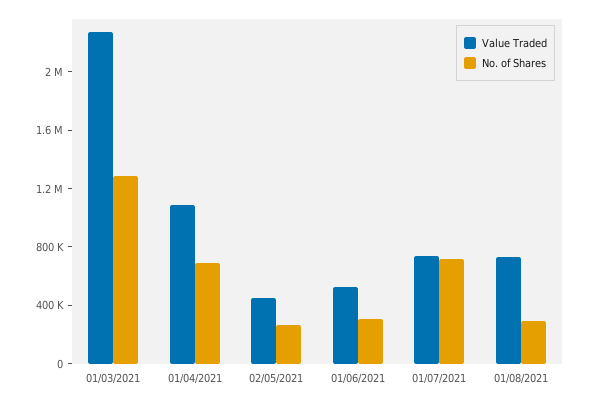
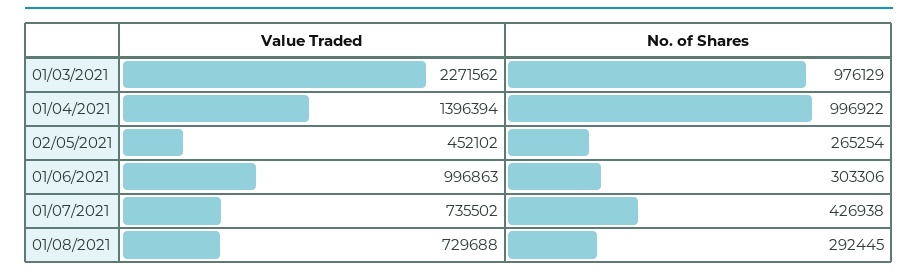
  {
    "Value Traded": {
      "01/03/2021": 2271562,
-     "01/04/2021": 1100000,
+     "01/04/2021": 1396394,
      "02/05/2021": 452102,
-     "01/06/2021": 500000,
+     "01/06/2021": 996863,
      "01/07/2021": 735502,
      "01/08/2021": 729688
    },
    "No. of Shares": {
-     "01/03/2021": 1300000,
+     "01/03/2021": 976129,
-     "01/04/2021": 700000,
+     "01/04/2021": 996922,
      "02/05/2021": 265254,
      "01/06/2021": 303306,
-     "01/07/2021": 700000,
+     "01/07/2021": 426938,
      "01/08/2021": 292445
    }
  }

